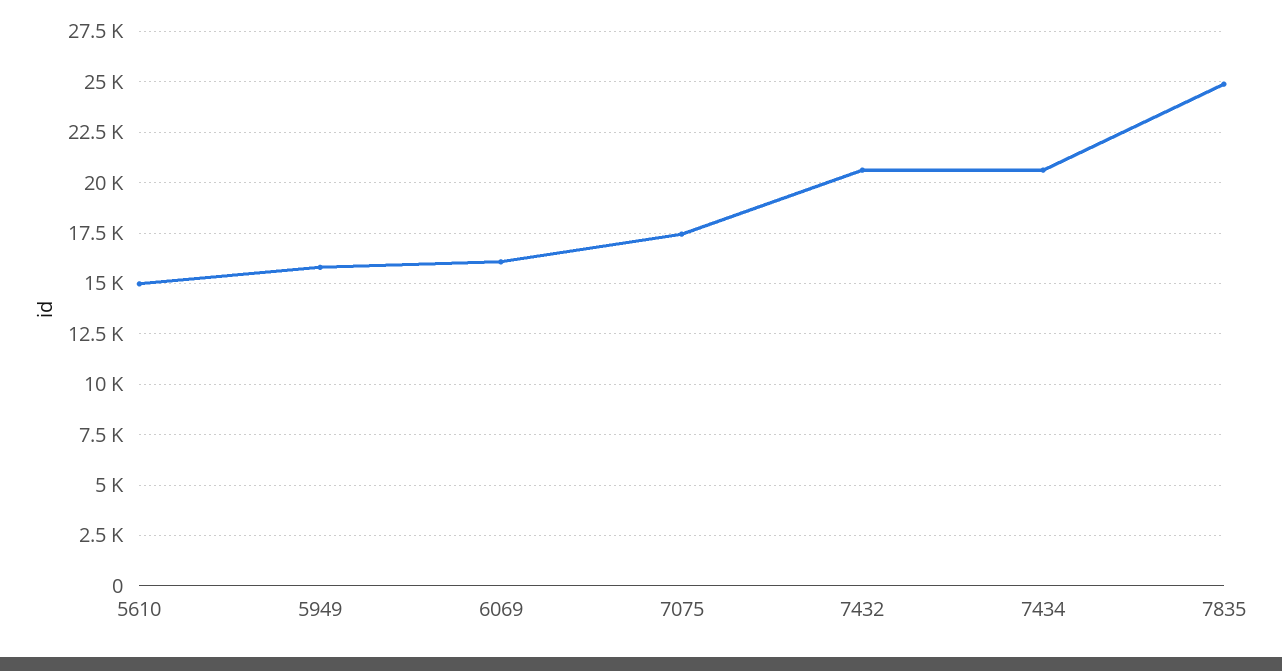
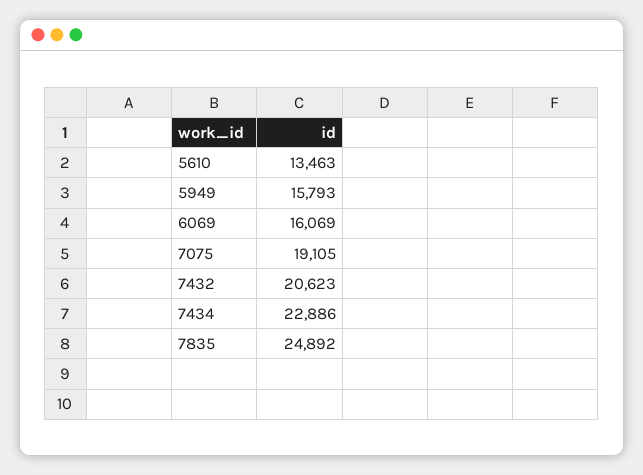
  {
-   "5610": 15000,
+   "5610": 13463,
    "5949": 15793,
    "6069": 16069,
-   "7075": 17500,
+   "7075": 19105,
    "7432": 20623,
-   "7434": 20500,
+   "7434": 22886,
    "7835": 24892
  }

